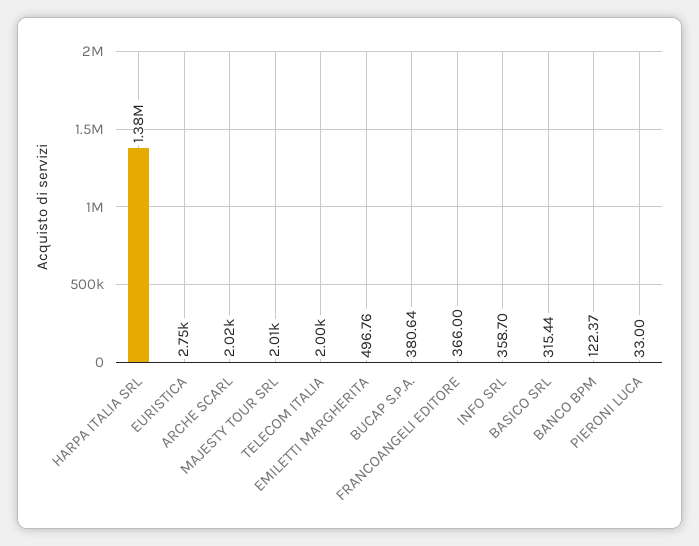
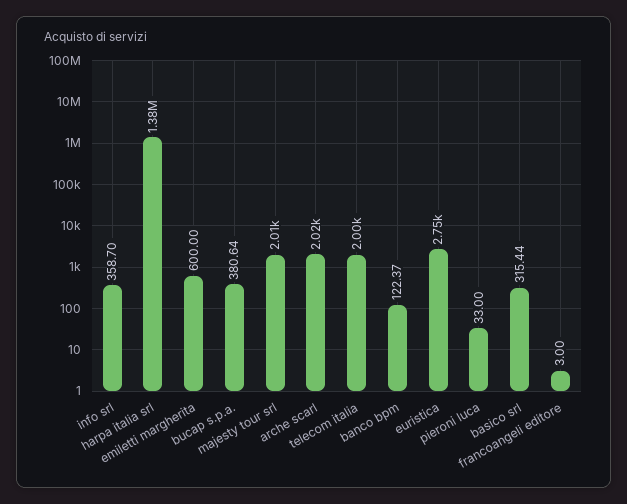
  {
    "HARPA ITALIA SRL": 1380000,
    "EURISTICA": 2750,
    "ARCHE SCARL": 2020,
    "MAJESTY TOUR SRL": 2010,
    "TELECOM ITALIA": 2000,
-   "EMILETTI MARGHERITA": 496.76,
+   "EMILETTI MARGHERITA": 600,
    "BUCAP S.P.A.": 380.64,
-   "FRANCOANGELI EDITORE": 366,
+   "FRANCOANGELI EDITORE": 3,
    "INFO SRL": 358.7,
    "BASICO SRL": 315.44,
    "BANCO BPM": 122.37,
    "PIERONI LUCA": 33
  }

